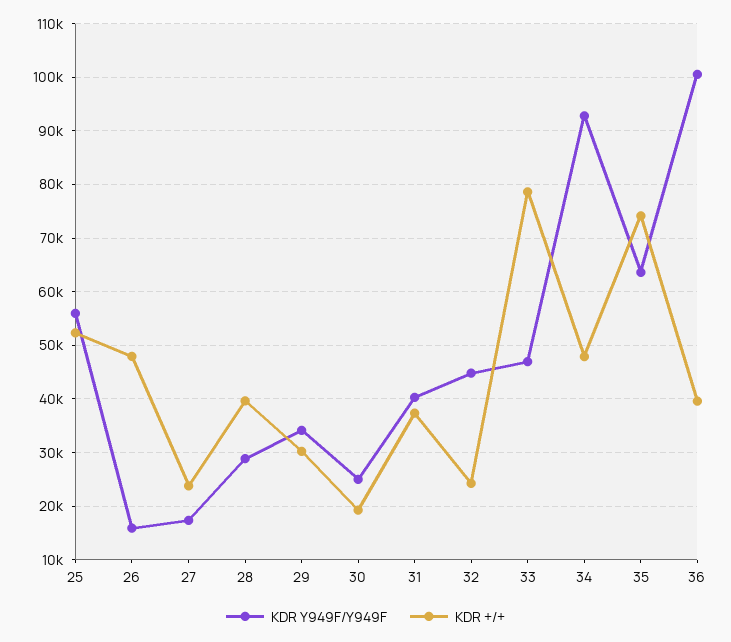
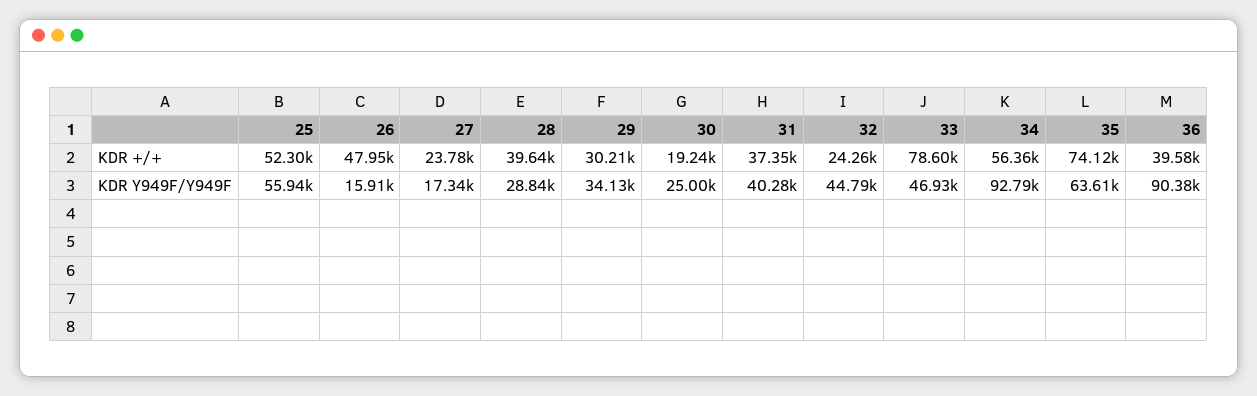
  {
    "KDR Y949F/Y949F": {
      "25": 55940,
      "26": 15910,
      "27": 17340,
      "28": 28840,
      "29": 34130,
      "30": 25000,
      "31": 40280,
      "32": 44790,
      "33": 46930,
      "34": 92790,
      "35": 63610,
-     "36": 100000
+     "36": 90380
    },
    "KDR +/+": {
      "25": 52300,
      "26": 47950,
      "27": 23780,
      "28": 39640,
      "29": 30210,
      "30": 19240,
      "31": 37350,
      "32": 24260,
      "33": 78600,
-     "34": 48000,
+     "34": 56360,
      "35": 74120,
      "36": 39580
    }
  }

